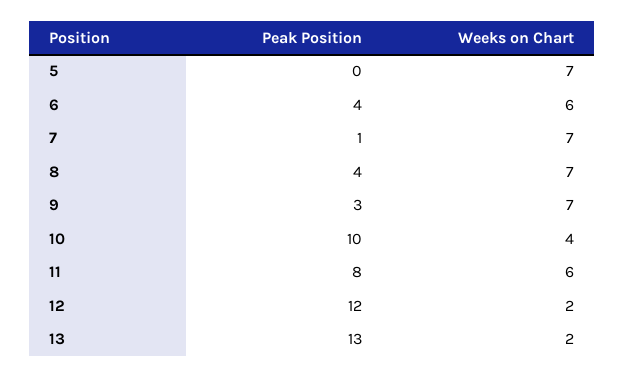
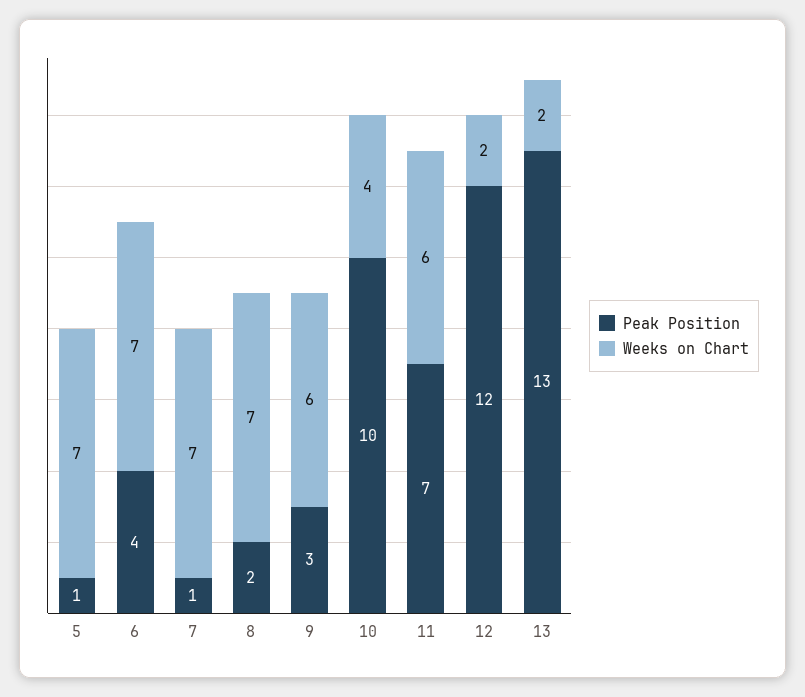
  {
    "Peak Position": {
-     "5": 0,
+     "5": 1,
      "6": 4,
      "7": 1,
-     "8": 4,
+     "8": 2,
      "9": 3,
      "10": 10,
-     "11": 8,
+     "11": 7,
      "12": 12,
      "13": 13
    },
    "Weeks on Chart": {
      "5": 7,
-     "6": 6,
+     "6": 7,
      "7": 7,
      "8": 7,
-     "9": 7,
+     "9": 6,
      "10": 4,
      "11": 6,
      "12": 2,
      "13": 2
    }
  }

